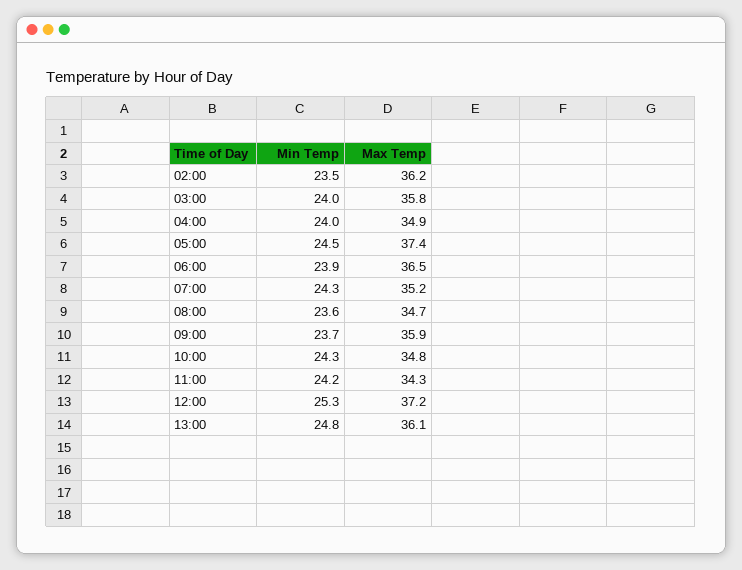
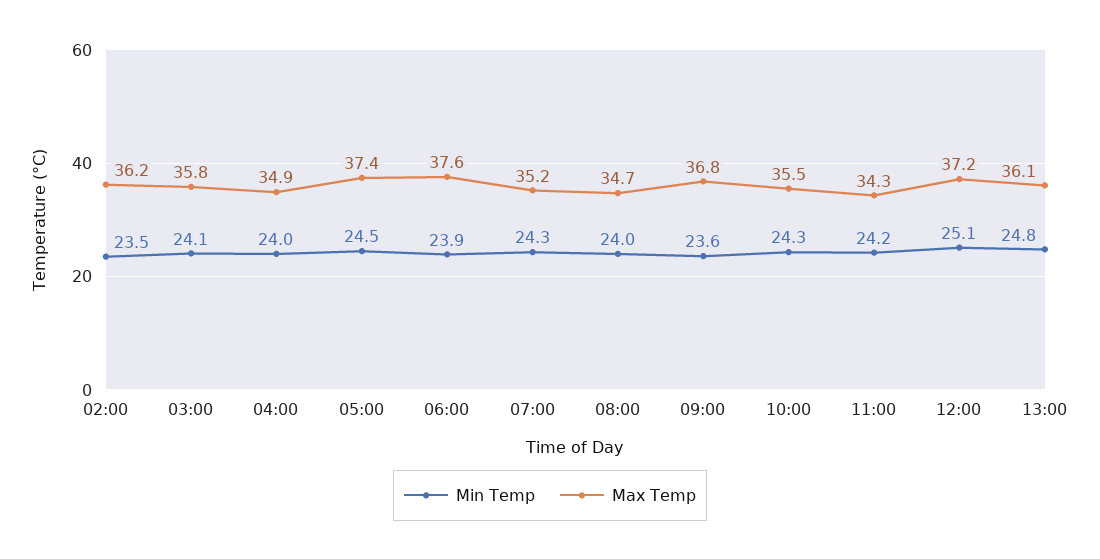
  {
    "Min Temp": {
      "02:00": 23.5,
-     "03:00": 24,
+     "03:00": 24.1,
      "04:00": 24,
      "05:00": 24.5,
      "06:00": 23.9,
      "07:00": 24.3,
-     "08:00": 23.6,
+     "08:00": 24,
-     "09:00": 23.7,
+     "09:00": 23.6,
      "10:00": 24.3,
      "11:00": 24.2,
-     "12:00": 25.3,
+     "12:00": 25.1,
      "13:00": 24.8
    },
    "Max Temp": {
      "02:00": 36.2,
      "03:00": 35.8,
      "04:00": 34.9,
      "05:00": 37.4,
-     "06:00": 36.5,
+     "06:00": 37.6,
      "07:00": 35.2,
      "08:00": 34.7,
-     "09:00": 35.9,
+     "09:00": 36.8,
-     "10:00": 34.8,
+     "10:00": 35.5,
      "11:00": 34.3,
      "12:00": 37.2,
      "13:00": 36.1
    }
  }

